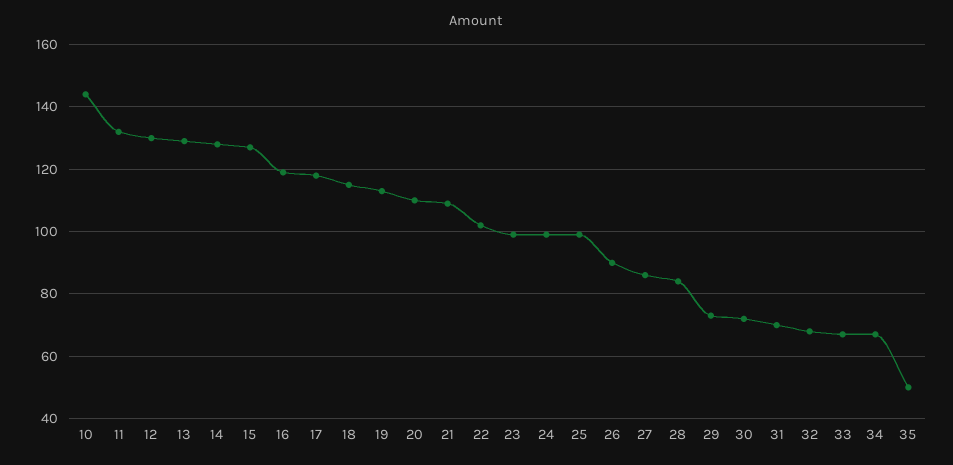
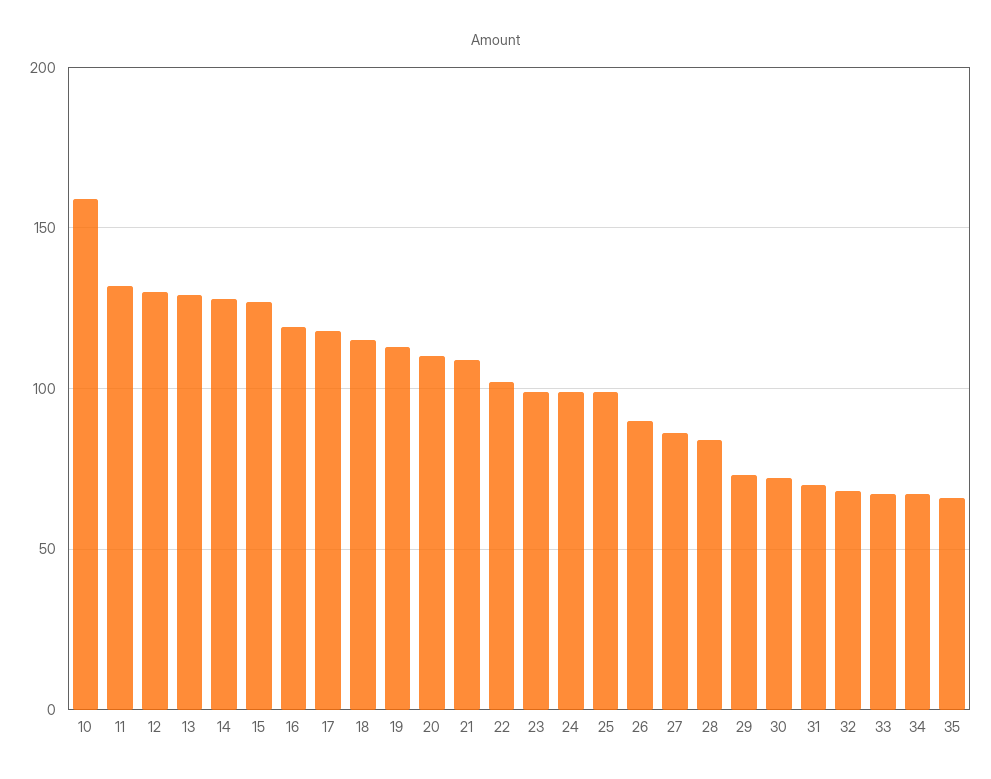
  {
-   "10": 145,
+   "10": 160,
    "11": 130,
    "12": 130,
    "13": 130,
    "14": 130,
    "15": 125,
    "16": 120,
    "17": 120,
    "18": 115,
    "19": 115,
    "20": 110,
    "21": 110,
    "22": 100,
    "23": 100,
    "24": 100,
    "25": 100,
    "26": 90,
    "27": 85,
    "28": 85,
    "29": 75,
    "30": 70,
    "31": 70,
    "32": 70,
    "33": 65,
    "34": 65,
-   "35": 50
+   "35": 65
  }

